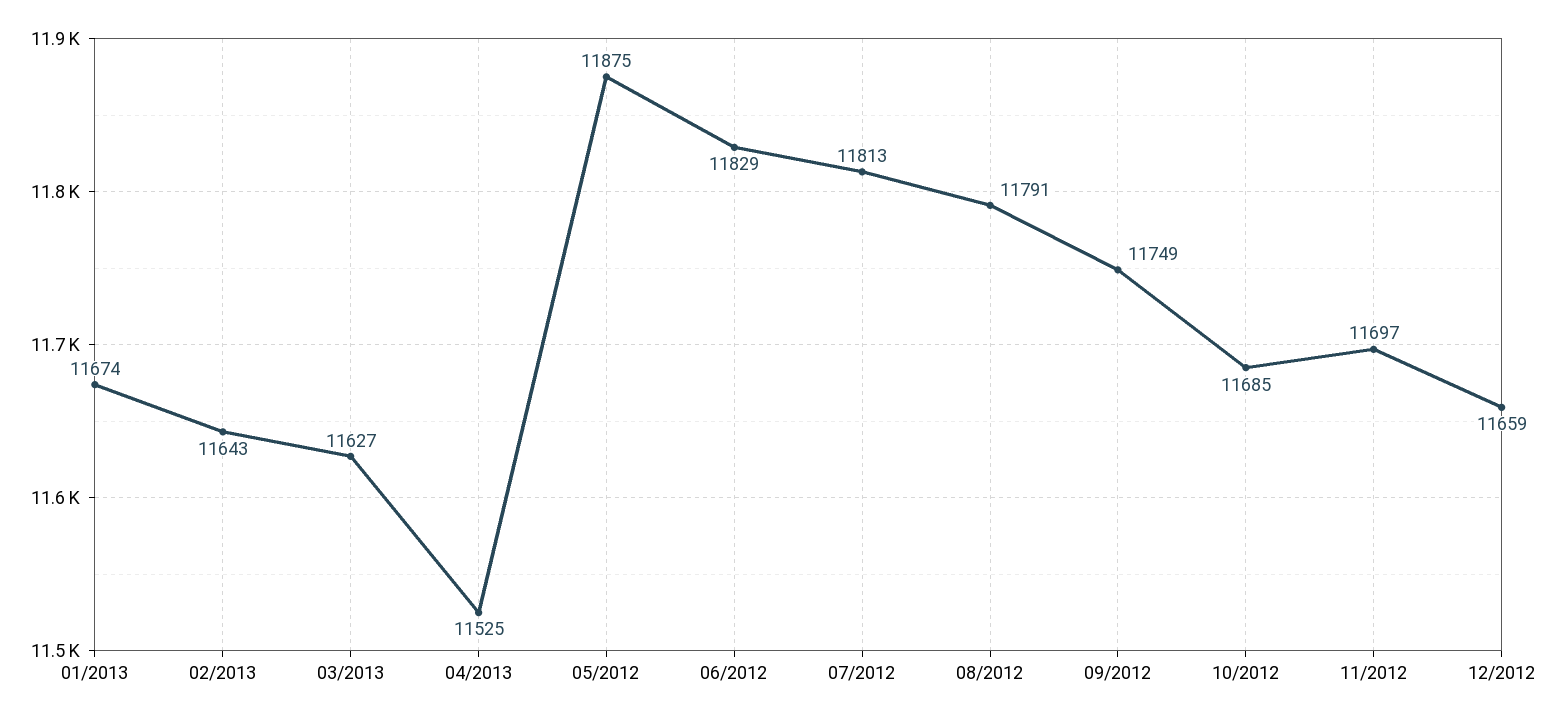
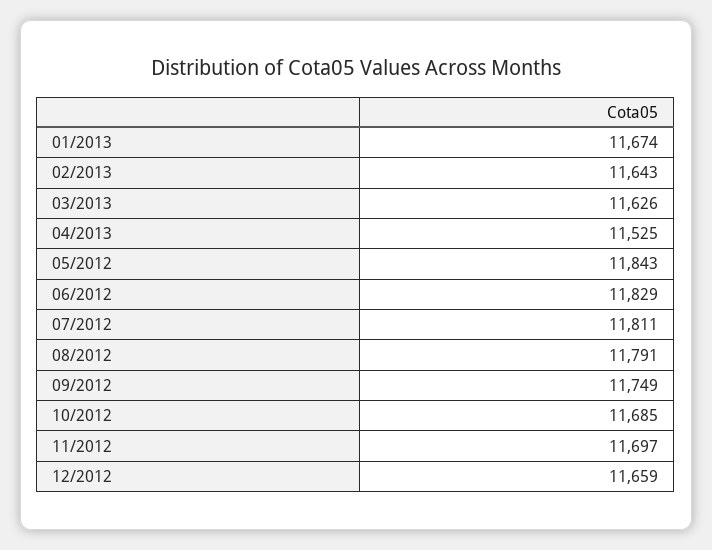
  {
    "01/2013": 11674,
    "02/2013": 11643,
-   "03/2013": 11627,
+   "03/2013": 11626,
    "04/2013": 11525,
-   "05/2012": 11875,
+   "05/2012": 11843,
    "06/2012": 11829,
-   "07/2012": 11813,
+   "07/2012": 11811,
    "08/2012": 11791,
    "09/2012": 11749,
    "10/2012": 11685,
    "11/2012": 11697,
    "12/2012": 11659
  }

